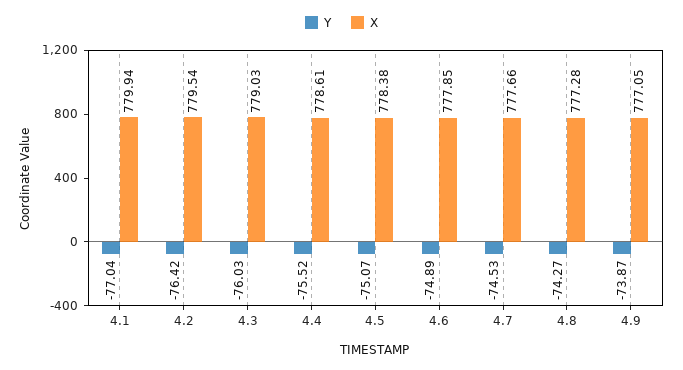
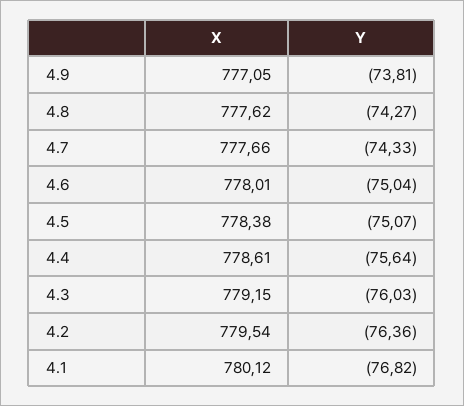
  {
    "Y": {
-     "4.1": -77.04,
+     "4.1": -76.82,
-     "4.2": -76.42,
+     "4.2": -76.36,
      "4.3": -76.03,
-     "4.4": -75.52,
+     "4.4": -75.64,
      "4.5": -75.07,
-     "4.6": -74.89,
+     "4.6": -75.04,
-     "4.7": -74.53,
+     "4.7": -74.33,
      "4.8": -74.27,
-     "4.9": -73.87
+     "4.9": -73.81
    },
    "X": {
-     "4.1": 779.94,
+     "4.1": 780.12,
      "4.2": 779.54,
-     "4.3": 779.03,
+     "4.3": 779.15,
      "4.4": 778.61,
      "4.5": 778.38,
-     "4.6": 777.85,
+     "4.6": 778.01,
      "4.7": 777.66,
-     "4.8": 777.28,
+     "4.8": 777.62,
      "4.9": 777.05
    }
  }

